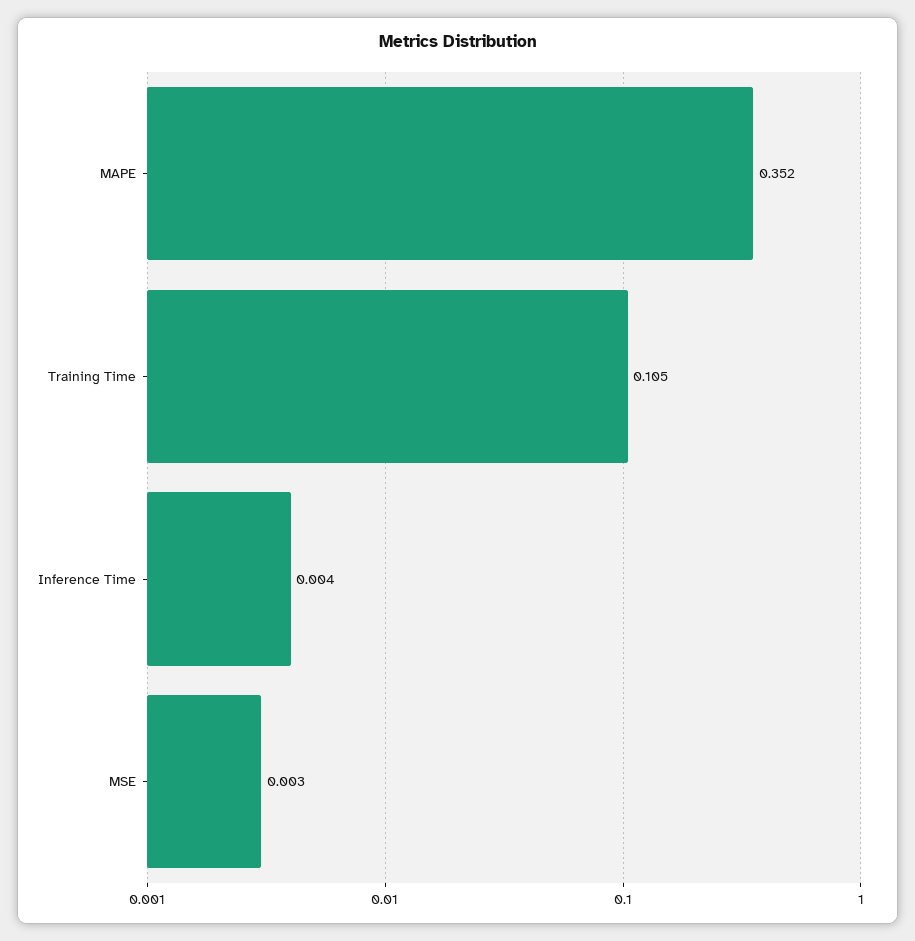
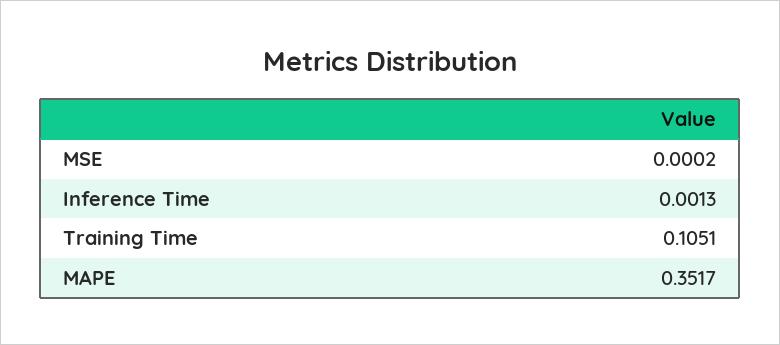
  {
    "MAPE": 0.3517,
    "Training Time": 0.1051,
-   "Inference Time": 0.004,
+   "Inference Time": 0.0013,
-   "MSE": 0.003
+   "MSE": 0.0002
  }

